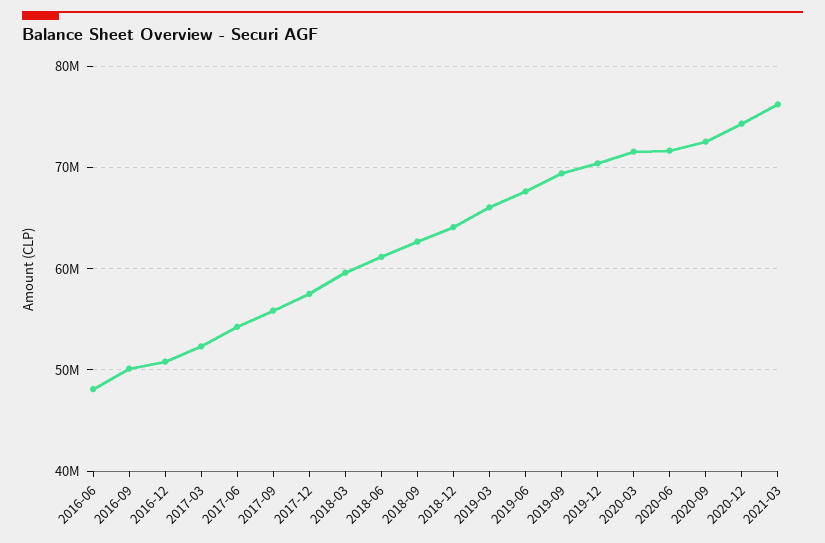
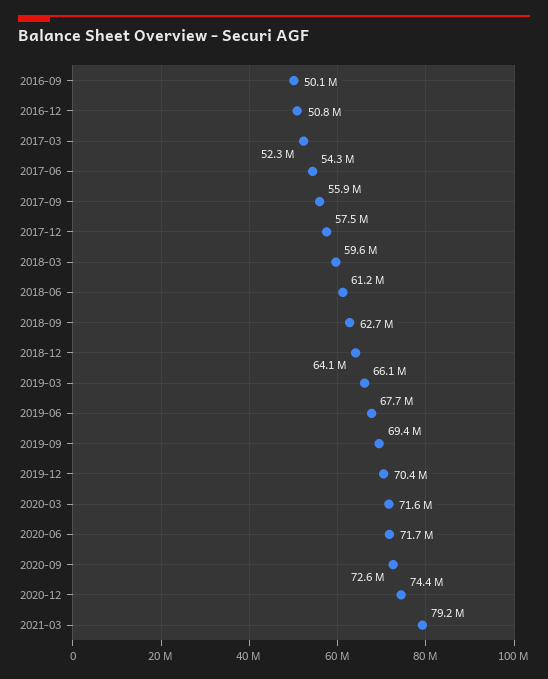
  {
-   "2016-06": 48000000,
    "2016-09": 50100000,
    "2016-12": 50800000,
    "2017-03": 52300000,
    "2017-06": 54300000,
    "2017-09": 55900000,
    "2017-12": 57500000,
    "2018-03": 59600000,
    "2018-06": 61200000,
    "2018-09": 62700000,
    "2018-12": 64100000,
    "2019-03": 66100000,
    "2019-06": 67700000,
    "2019-09": 69400000,
    "2019-12": 70400000,
    "2020-03": 71600000,
    "2020-06": 71700000,
    "2020-09": 72600000,
    "2020-12": 74400000,
-   "2021-03": 76000000
+   "2021-03": 79200000
  }

